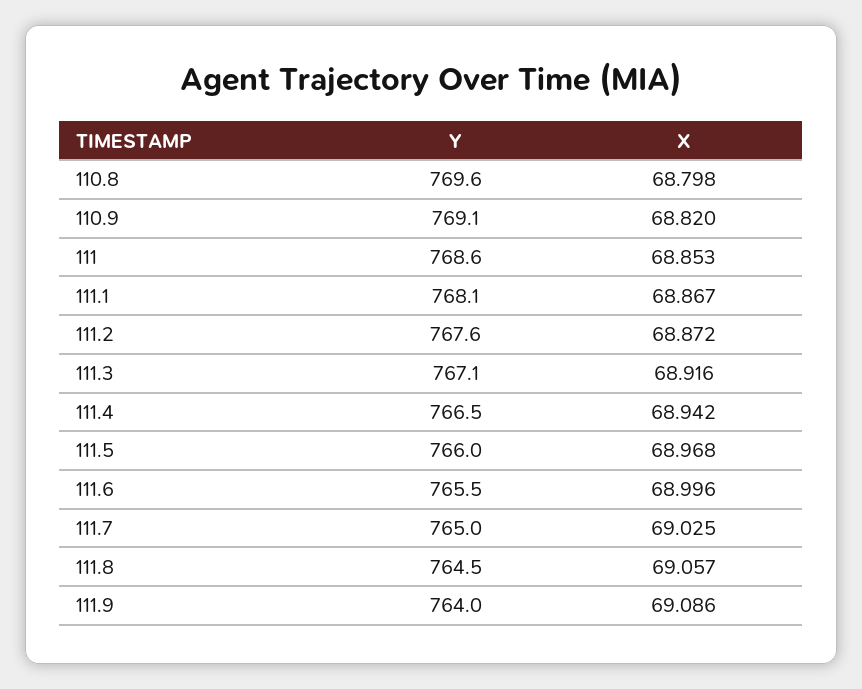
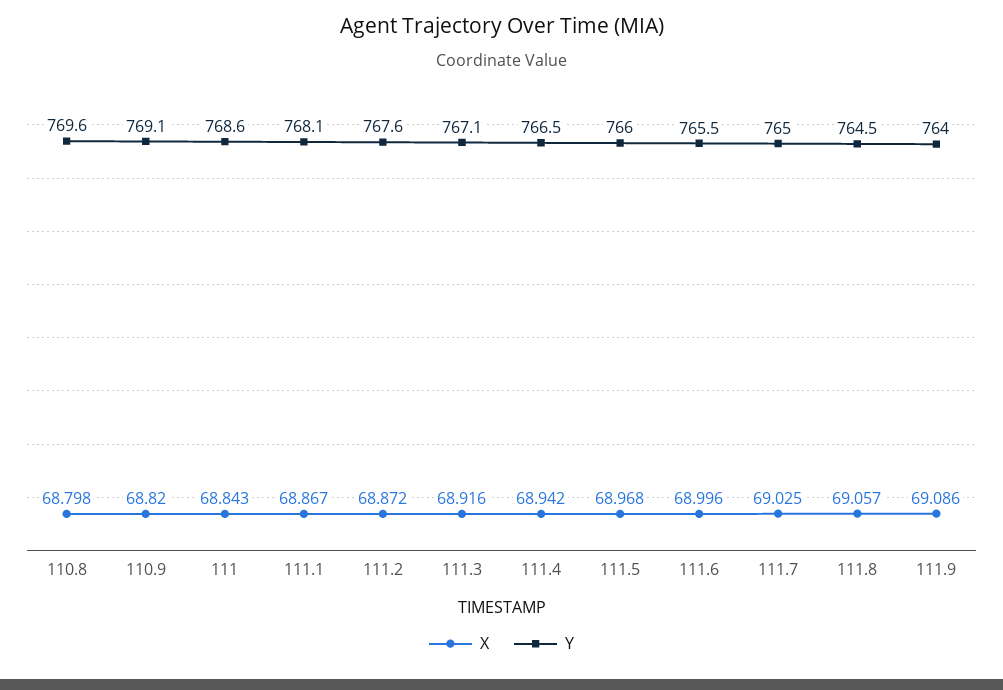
  {
    "Y": {
      "110.8": 769.6,
      "110.9": 769.1,
      "111": 768.6,
      "111.1": 768.1,
      "111.2": 767.6,
      "111.3": 767.1,
      "111.4": 766.5,
      "111.5": 766,
      "111.6": 765.5,
      "111.7": 765,
      "111.8": 764.5,
      "111.9": 764
    },
    "X": {
      "110.8": 68.798,
      "110.9": 68.82,
-     "111": 68.853,
+     "111": 68.843,
      "111.1": 68.867,
      "111.2": 68.872,
      "111.3": 68.916,
      "111.4": 68.942,
      "111.5": 68.968,
      "111.6": 68.996,
      "111.7": 69.025,
      "111.8": 69.057,
      "111.9": 69.086
    }
  }

